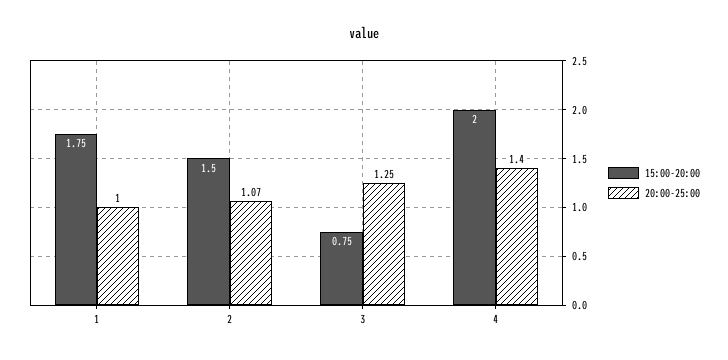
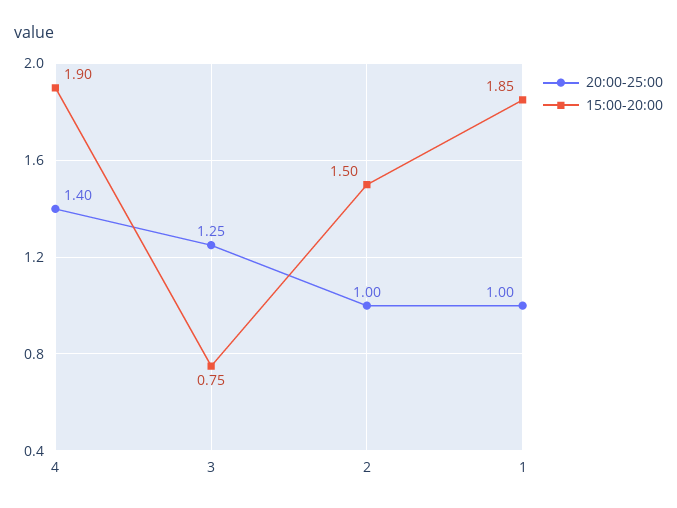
  {
    "15:00-20:00": {
-     "1": 1.75,
+     "1": 1.85,
      "2": 1.5,
      "3": 0.75,
-     "4": 2
+     "4": 1.9
    },
    "20:00-25:00": {
      "1": 1,
-     "2": 1.07,
+     "2": 1,
      "3": 1.25,
      "4": 1.4
    }
  }

